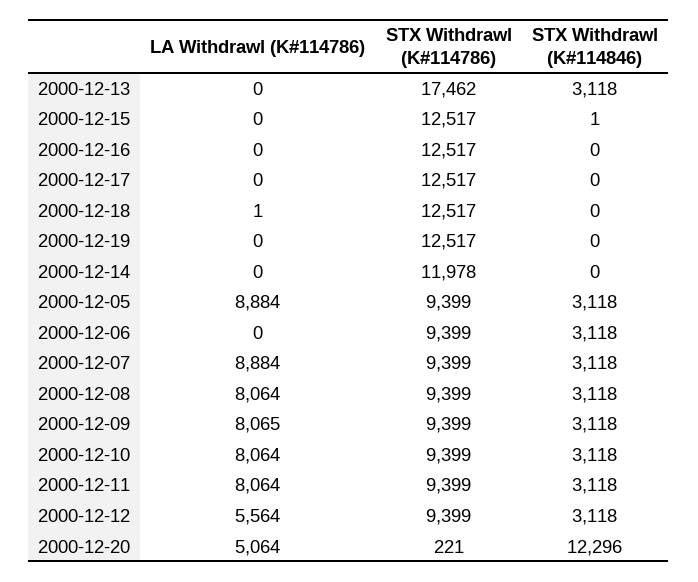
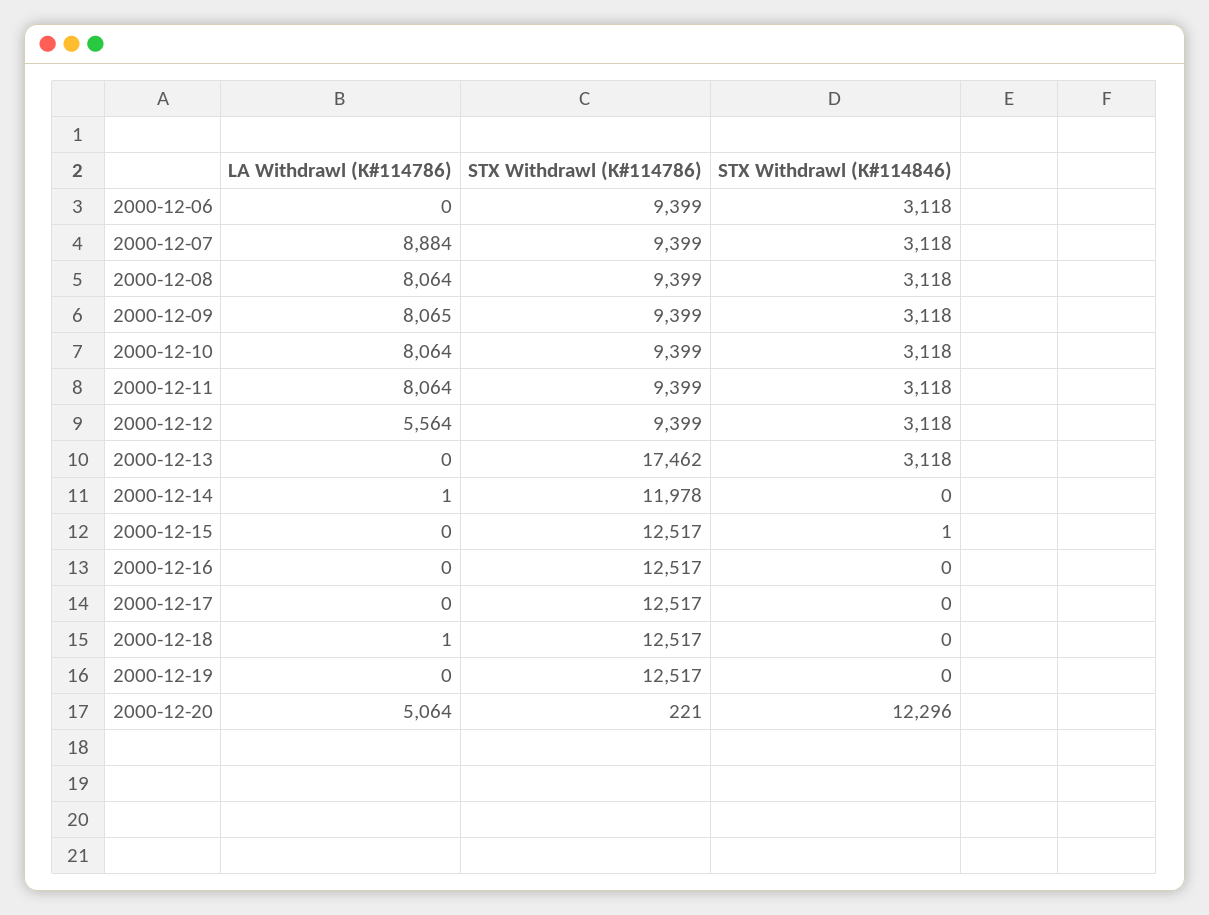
  {
    "LA Withdrawl (K#114786)": {
      "2000-12-13": 0,
      "2000-12-15": 0,
      "2000-12-16": 0,
      "2000-12-17": 0,
      "2000-12-18": 1,
      "2000-12-19": 0,
-     "2000-12-14": 0,
+     "2000-12-14": 1,
-     "2000-12-05": 8884,
      "2000-12-06": 0,
      "2000-12-07": 8884,
      "2000-12-08": 8064,
      "2000-12-09": 8065,
      "2000-12-10": 8064,
      "2000-12-11": 8064,
      "2000-12-12": 5564,
      "2000-12-20": 5064
    },
    "STX Withdrawl (K#114786)": {
      "2000-12-13": 17462,
      "2000-12-15": 12517,
      "2000-12-16": 12517,
      "2000-12-17": 12517,
      "2000-12-18": 12517,
      "2000-12-19": 12517,
      "2000-12-14": 11978,
-     "2000-12-05": 9399,
      "2000-12-06": 9399,
      "2000-12-07": 9399,
      "2000-12-08": 9399,
      "2000-12-09": 9399,
      "2000-12-10": 9399,
      "2000-12-11": 9399,
      "2000-12-12": 9399,
      "2000-12-20": 221
    },
    "STX Withdrawl (K#114846)": {
      "2000-12-13": 3118,
      "2000-12-15": 1,
      "2000-12-16": 0,
      "2000-12-17": 0,
      "2000-12-18": 0,
      "2000-12-19": 0,
      "2000-12-14": 0,
-     "2000-12-05": 3118,
      "2000-12-06": 3118,
      "2000-12-07": 3118,
      "2000-12-08": 3118,
      "2000-12-09": 3118,
      "2000-12-10": 3118,
      "2000-12-11": 3118,
      "2000-12-12": 3118,
      "2000-12-20": 12296
    }
  }

